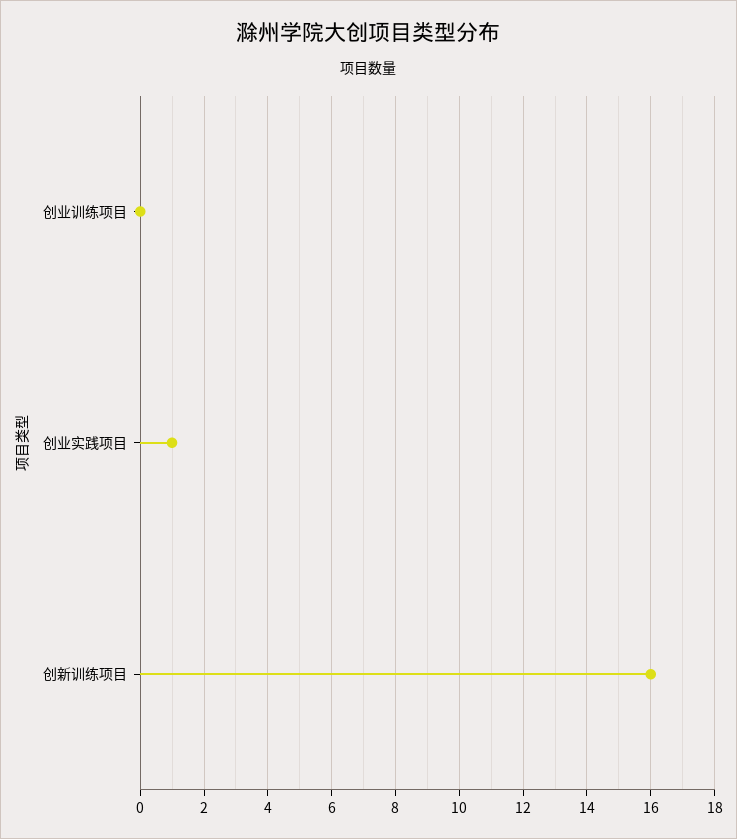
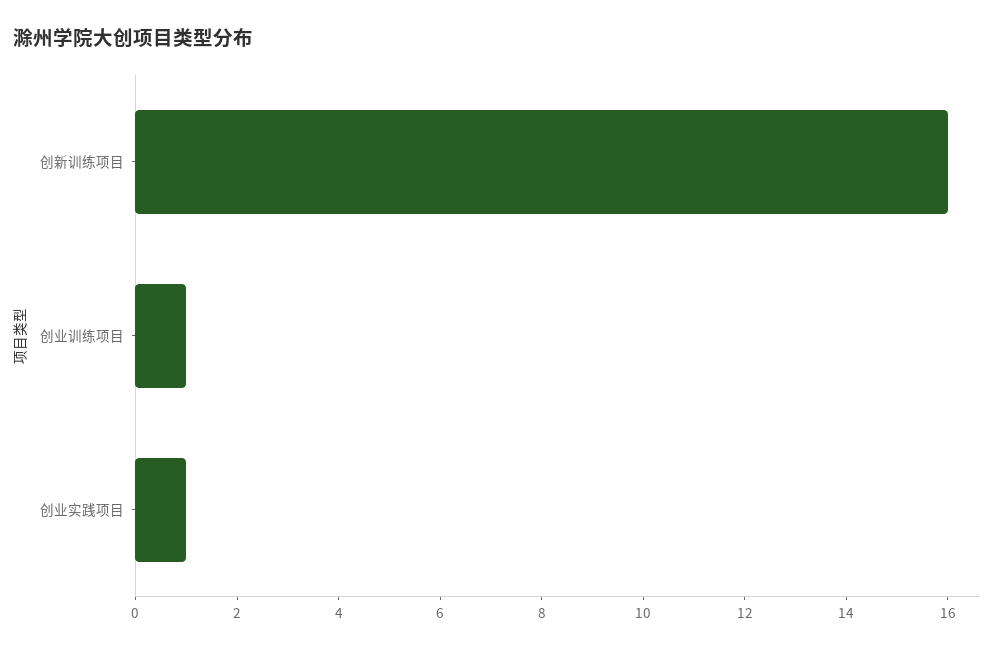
  {
-   "创业训练项目": 0,
+   "创业训练项目": 1,
    "创业实践项目": 1,
    "创新训练项目": 16
  }

